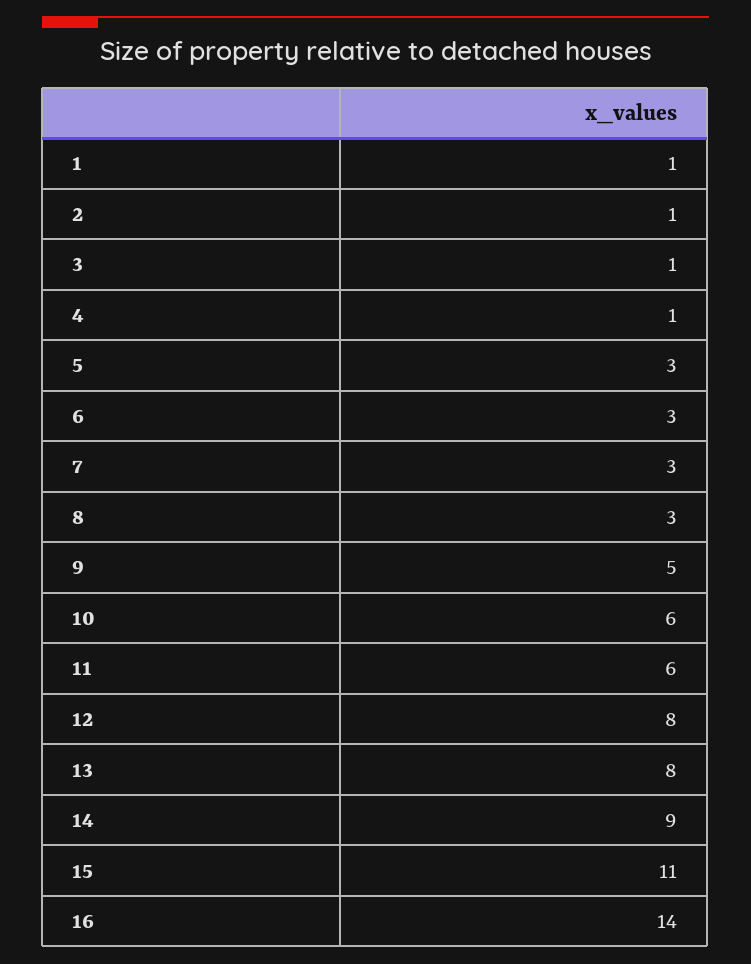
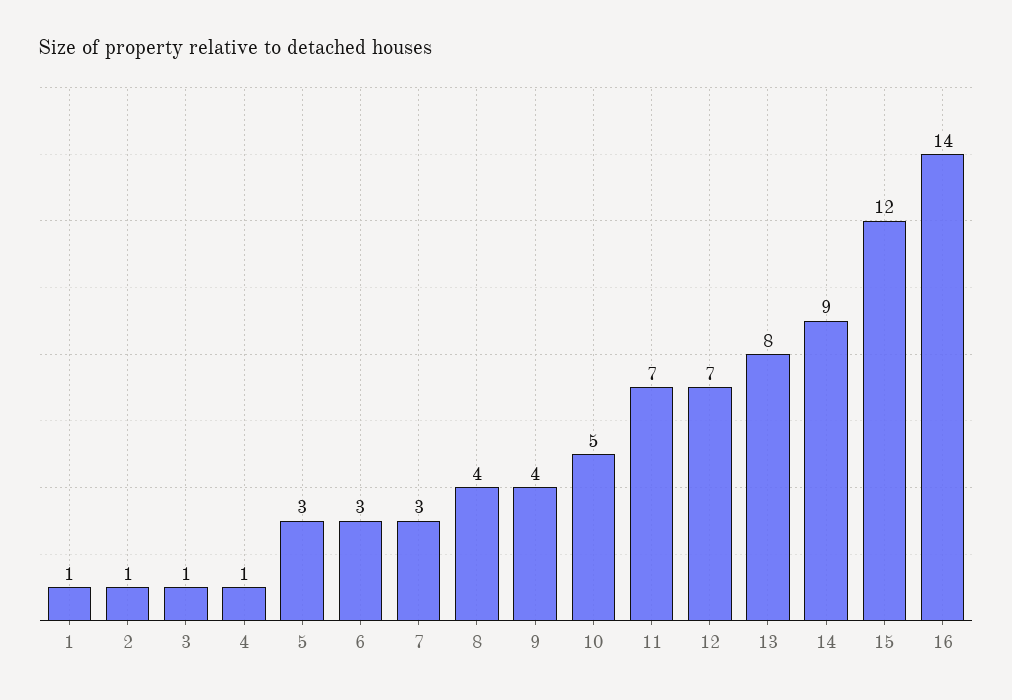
  {
    "1": 1,
    "2": 1,
    "3": 1,
    "4": 1,
    "5": 3,
    "6": 3,
    "7": 3,
-   "8": 3,
+   "8": 4,
-   "9": 5,
+   "9": 4,
-   "10": 6,
+   "10": 5,
-   "11": 6,
+   "11": 7,
-   "12": 8,
+   "12": 7,
    "13": 8,
    "14": 9,
-   "15": 11,
+   "15": 12,
    "16": 14
  }

